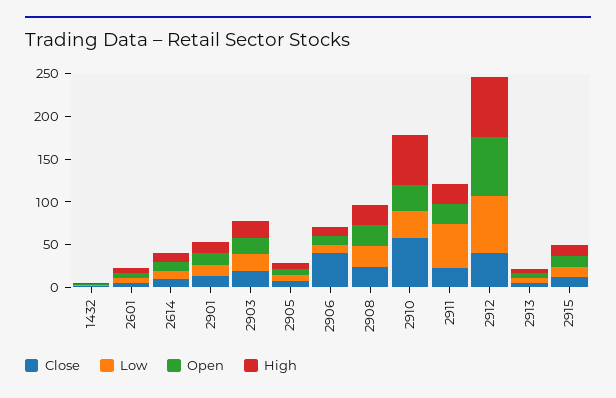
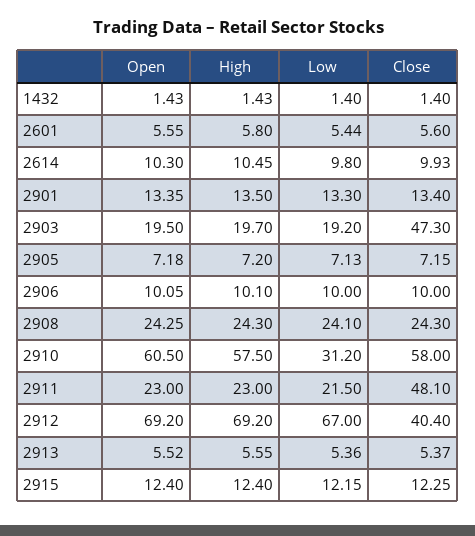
  {
    "Close": {
      "1432": 1.4,
      "2601": 5.6,
      "2614": 9.93,
      "2901": 13.4,
-     "2903": 20,
+     "2903": 47.3,
      "2905": 7.15,
-     "2906": 40,
+     "2906": 10,
      "2908": 24.3,
      "2910": 58,
-     "2911": 20,
+     "2911": 48.1,
      "2912": 40.4,
      "2913": 5.37,
      "2915": 12.25
    },
    "Low": {
      "1432": 1.4,
      "2601": 5.44,
      "2614": 9.8,
      "2901": 13.3,
      "2903": 19.2,
      "2905": 7.13,
      "2906": 10,
      "2908": 24.1,
      "2910": 31.2,
-     "2911": 50,
+     "2911": 21.5,
      "2912": 67,
      "2913": 5.36,
      "2915": 12.15
    },
    "Open": {
      "1432": 1.43,
      "2601": 5.55,
      "2614": 10.3,
      "2901": 13.35,
      "2903": 19.5,
      "2905": 7.18,
      "2906": 10.05,
      "2908": 24.25,
-     "2910": 30,
+     "2910": 60.5,
      "2911": 23,
      "2912": 69.2,
      "2913": 5.52,
      "2915": 12.4
    },
    "High": {
      "1432": 1.43,
      "2601": 5.8,
      "2614": 10.45,
      "2901": 13.5,
      "2903": 19.7,
      "2905": 7.2,
      "2906": 10.1,
      "2908": 24.3,
      "2910": 57.5,
      "2911": 23,
      "2912": 69.2,
      "2913": 5.55,
      "2915": 12.4
    }
  }

